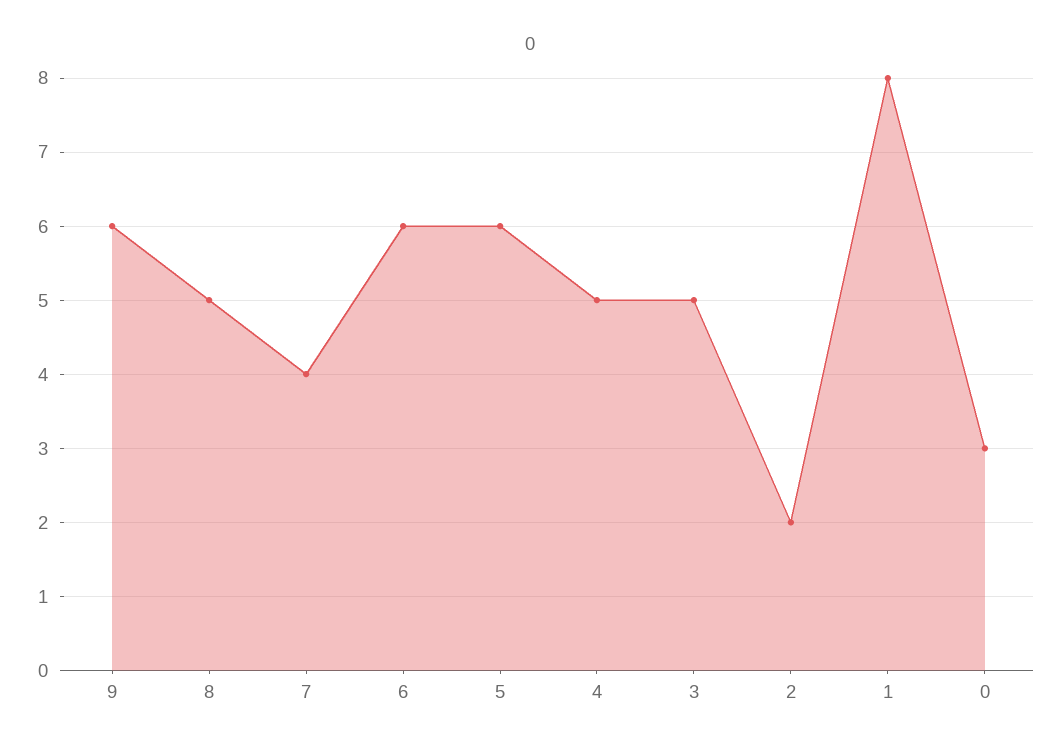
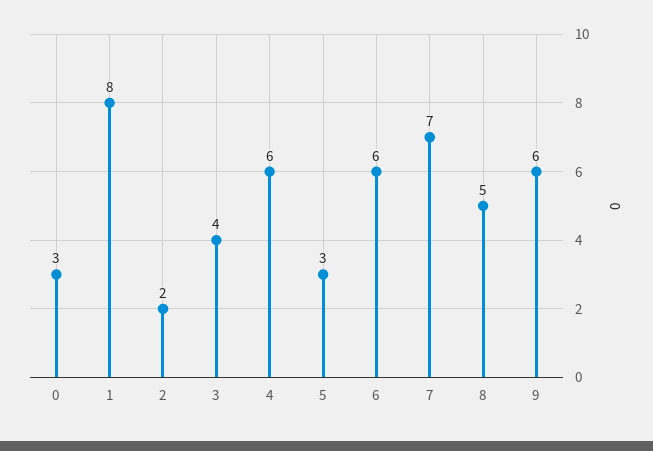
  {
    "9": 6,
    "8": 5,
-   "7": 4,
+   "7": 7,
    "6": 6,
-   "5": 6,
+   "5": 3,
-   "4": 5,
+   "4": 6,
-   "3": 5,
+   "3": 4,
    "2": 2,
    "1": 8,
    "0": 3
  }

